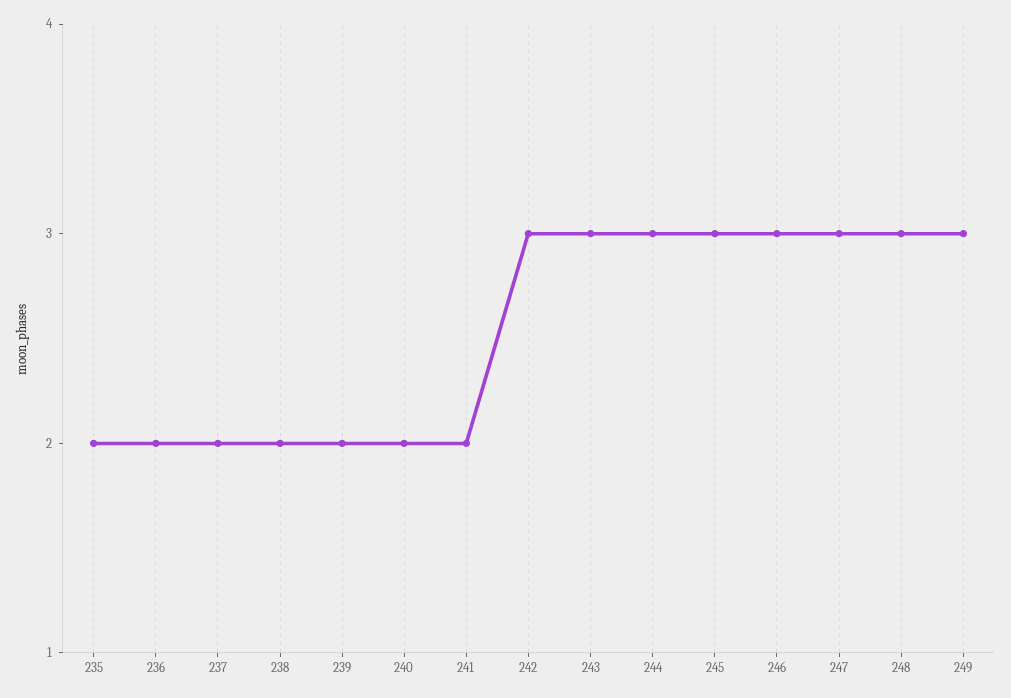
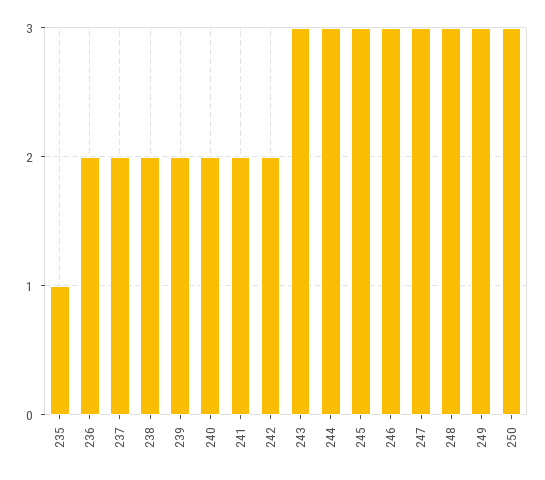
  {
-   "235": 2,
+   "235": 1,
    "236": 2,
    "237": 2,
    "238": 2,
    "239": 2,
    "240": 2,
    "241": 2,
-   "242": 3,
+   "242": 2,
    "243": 3,
    "244": 3,
    "245": 3,
    "246": 3,
    "247": 3,
    "248": 3,
-   "249": 3
+   "249": 3,
+   "250": 3
  }

